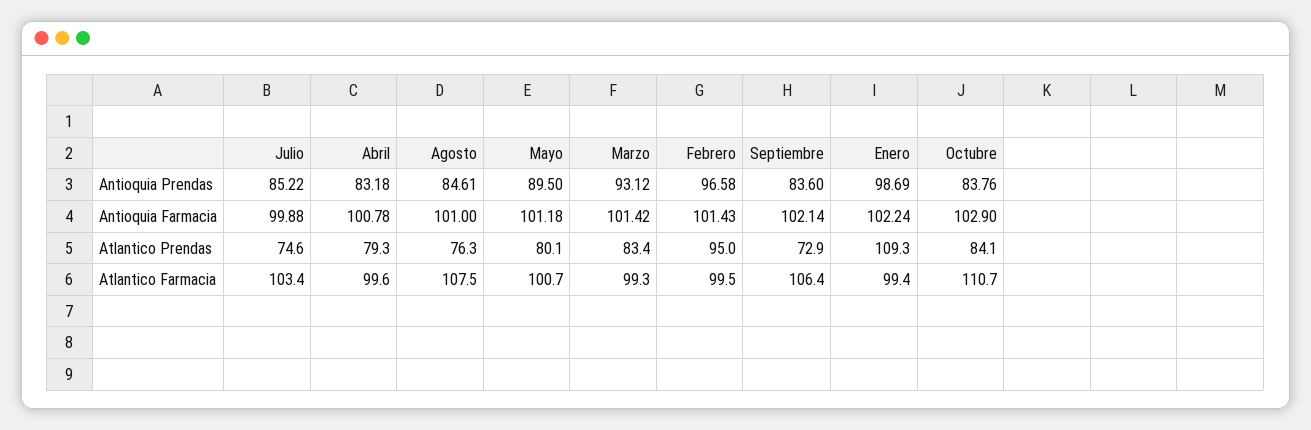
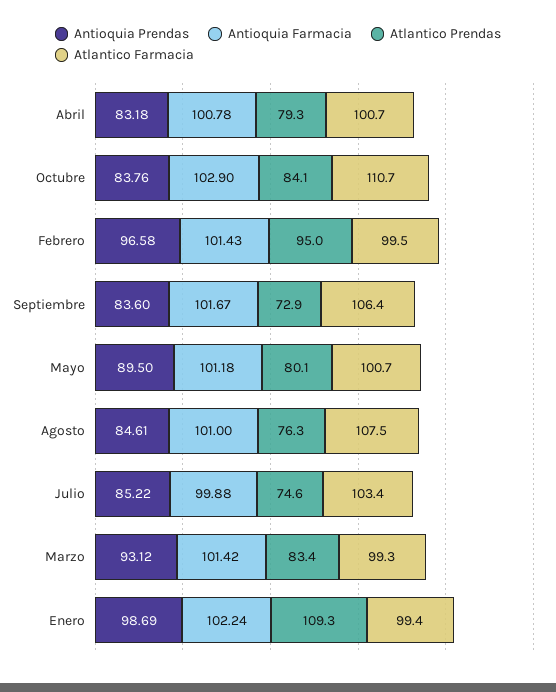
  {
    "Antioquia Prendas": {
      "Julio": 85.22,
      "Abril": 83.18,
      "Agosto": 84.61,
      "Mayo": 89.5,
      "Marzo": 93.12,
      "Febrero": 96.58,
      "Septiembre": 83.6,
      "Enero": 98.69,
      "Octubre": 83.76
    },
    "Antioquia Farmacia": {
      "Julio": 99.88,
      "Abril": 100.78,
      "Agosto": 101,
      "Mayo": 101.18,
      "Marzo": 101.42,
      "Febrero": 101.43,
-     "Septiembre": 102.14,
+     "Septiembre": 101.67,
      "Enero": 102.24,
      "Octubre": 102.9
    },
    "Atlantico Prendas": {
      "Julio": 74.6,
      "Abril": 79.3,
      "Agosto": 76.3,
      "Mayo": 80.1,
      "Marzo": 83.4,
      "Febrero": 95,
      "Septiembre": 72.9,
      "Enero": 109.3,
      "Octubre": 84.1
    },
    "Atlantico Farmacia": {
      "Julio": 103.4,
-     "Abril": 99.6,
+     "Abril": 100.7,
      "Agosto": 107.5,
      "Mayo": 100.7,
      "Marzo": 99.3,
      "Febrero": 99.5,
      "Septiembre": 106.4,
      "Enero": 99.4,
      "Octubre": 110.7
    }
  }

